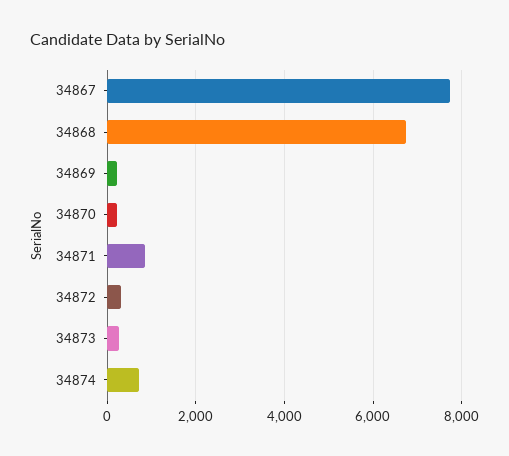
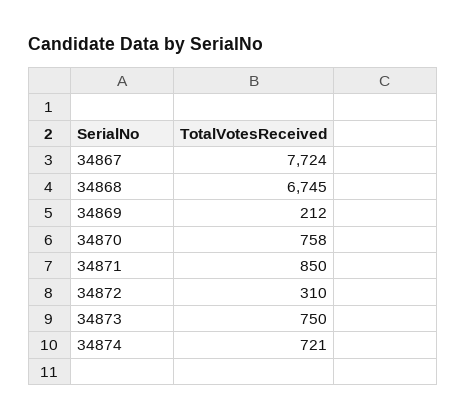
  {
    "34867": 7724,
    "34868": 6745,
    "34869": 212,
-   "34870": 200,
+   "34870": 758,
    "34871": 850,
    "34872": 310,
-   "34873": 200,
+   "34873": 750,
    "34874": 721
  }

